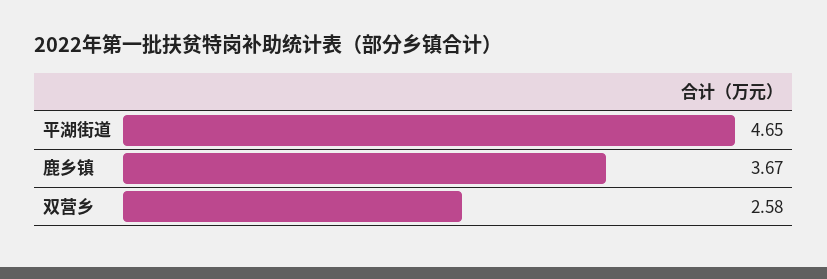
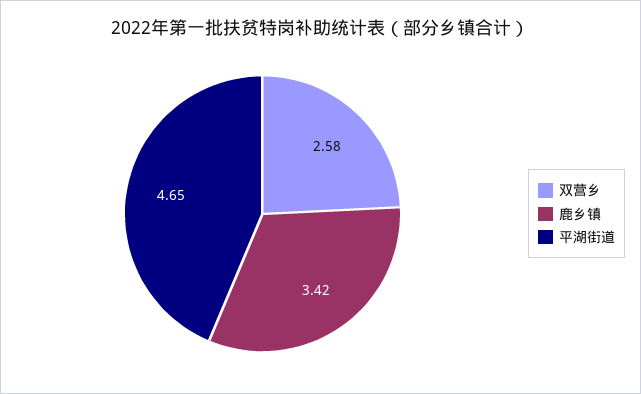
  {
    "平湖街道": 4.65,
-   "鹿乡镇": 3.67,
+   "鹿乡镇": 3.42,
    "双营乡": 2.58
  }

